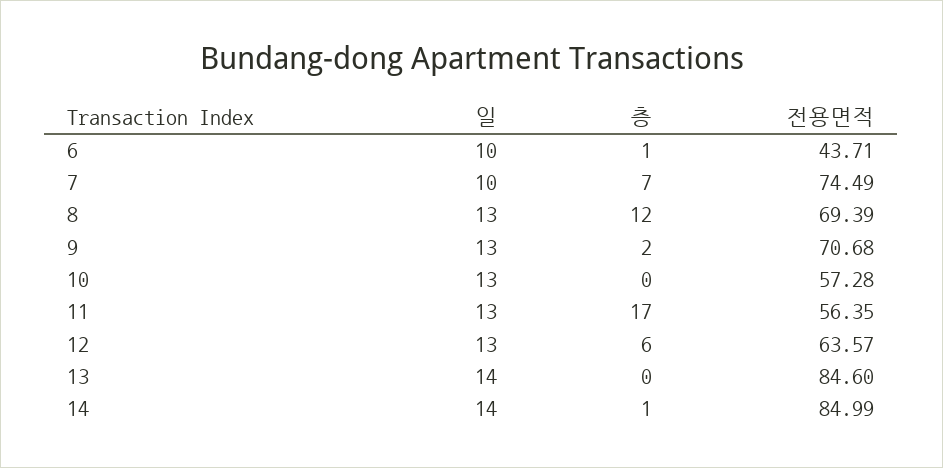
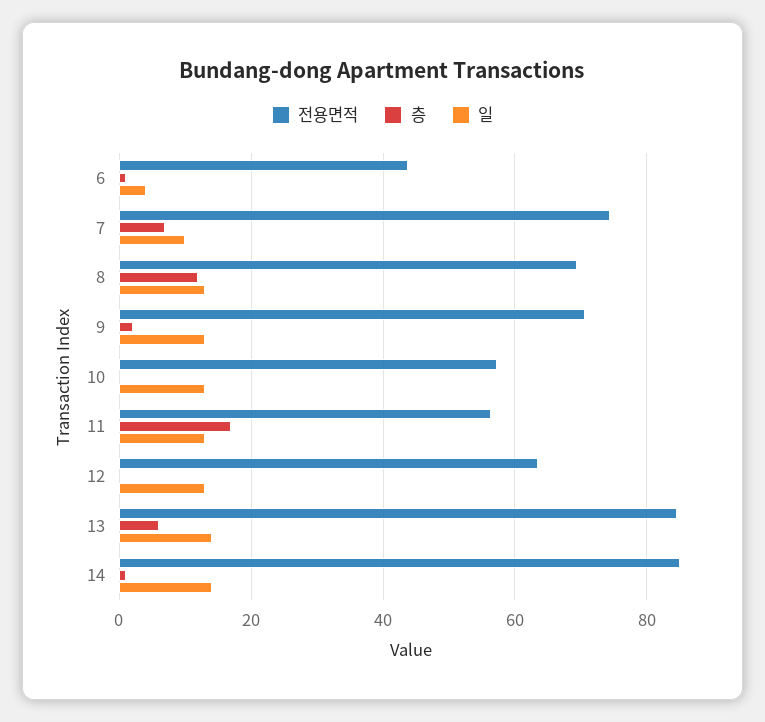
  {
    "일": {
-     "6": 10,
+     "6": 4,
      "7": 10,
      "8": 13,
      "9": 13,
      "10": 13,
      "11": 13,
      "12": 13,
      "13": 14,
      "14": 14
    },
    "층": {
      "6": 1,
      "7": 7,
      "8": 12,
      "9": 2,
      "10": 0,
      "11": 17,
-     "12": 6,
+     "12": 0,
-     "13": 0,
+     "13": 6,
      "14": 1
    },
    "전용면적": {
      "6": 43.71,
      "7": 74.49,
      "8": 69.39,
      "9": 70.68,
      "10": 57.28,
      "11": 56.35,
      "12": 63.57,
      "13": 84.6,
      "14": 84.99
    }
  }

